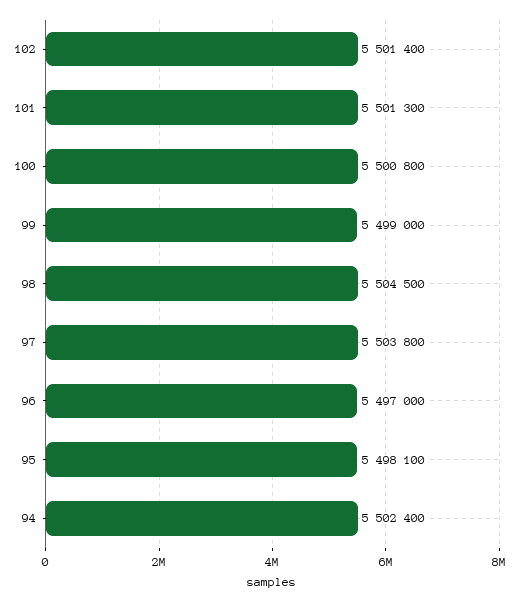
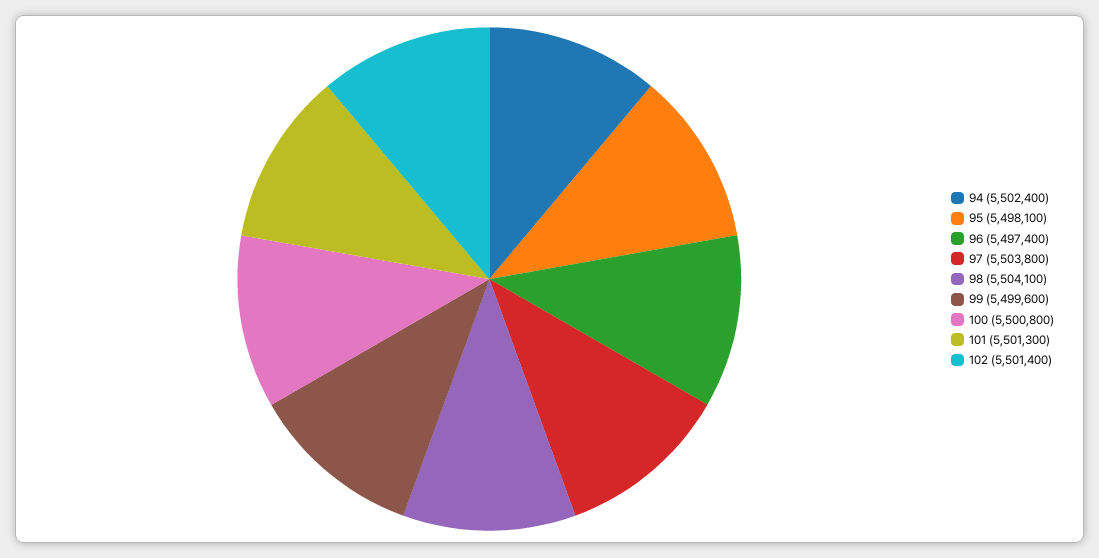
  {
    "102": 5501400,
    "101": 5501300,
    "100": 5500800,
-   "99": 5499000,
+   "99": 5499600,
-   "98": 5504500,
+   "98": 5504100,
    "97": 5503800,
-   "96": 5497000,
+   "96": 5497400,
    "95": 5498100,
    "94": 5502400
  }

